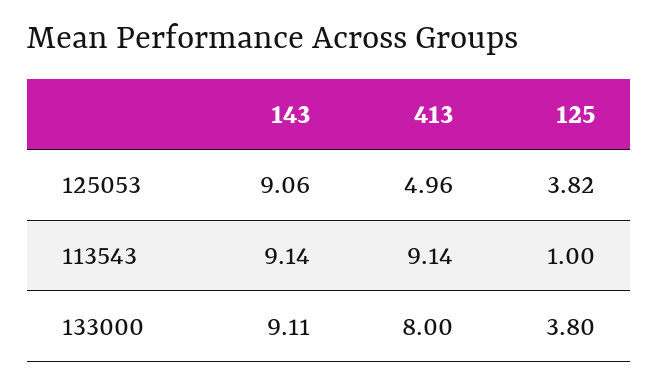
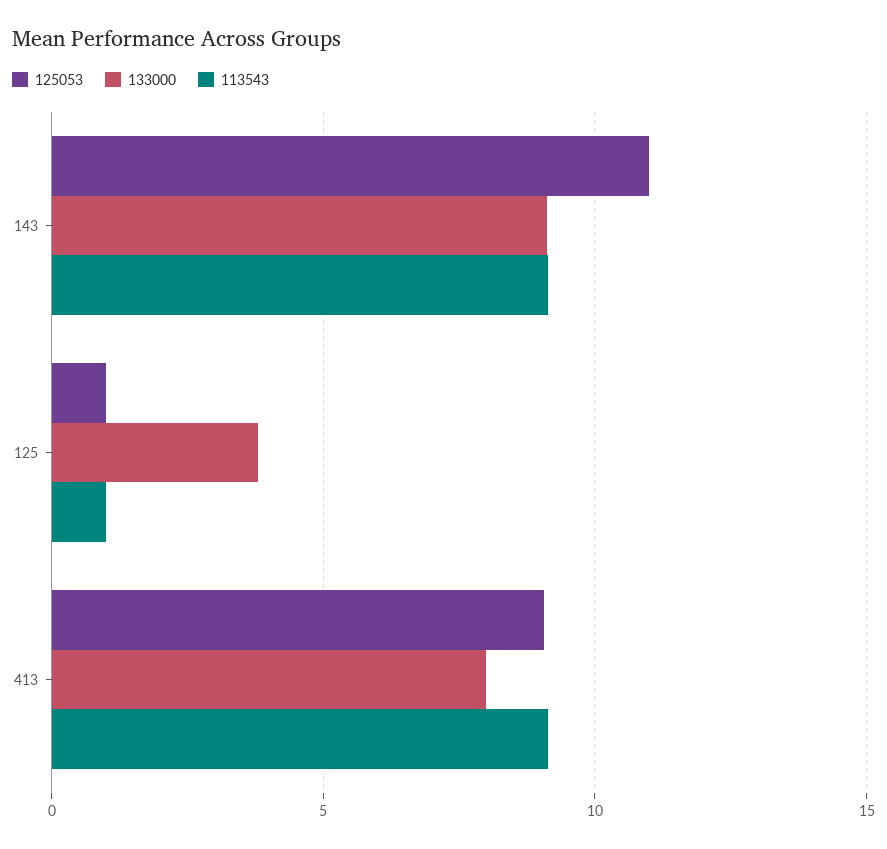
  {
    "125053": {
-     "143": 9.06,
+     "143": 11,
-     "413": 4.96,
+     "413": 9,
-     "125": 3.82
+     "125": 1
    },
    "113543": {
      "143": 9.14,
      "413": 9.14,
      "125": 1
    },
    "133000": {
      "143": 9.11,
      "413": 8,
      "125": 3.8
    }
  }

